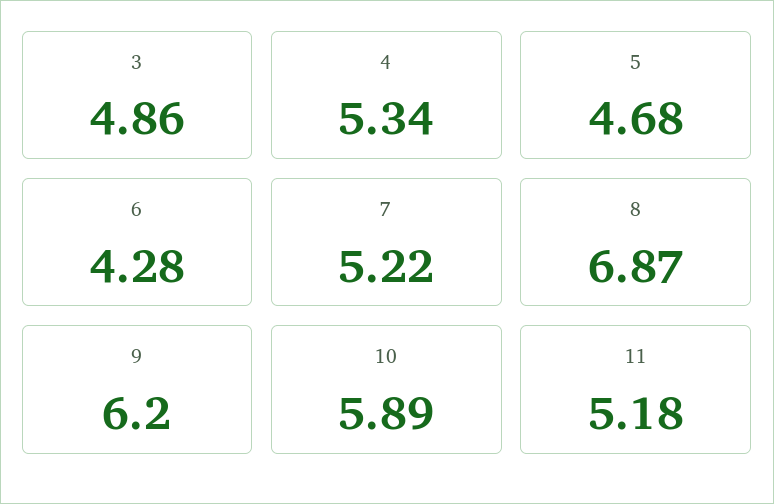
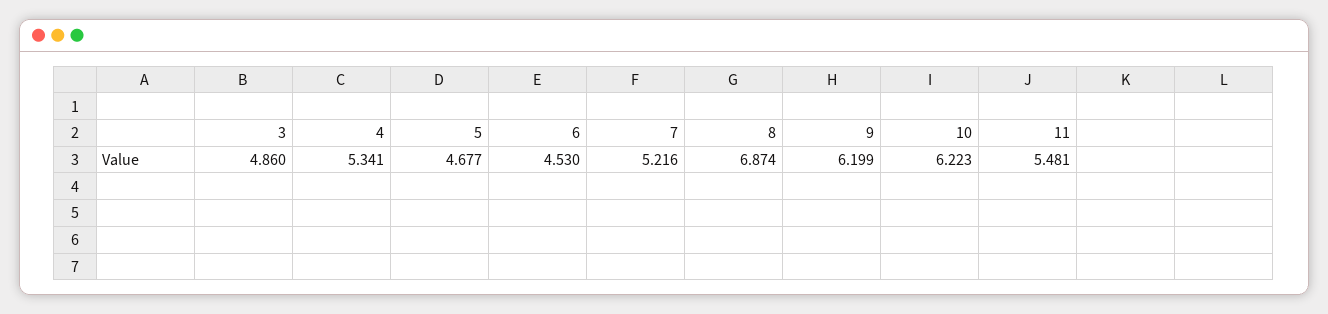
  {
    "3": 4.86,
    "4": 5.341,
    "5": 4.677,
-   "6": 4.28,
+   "6": 4.53,
    "7": 5.216,
    "8": 6.874,
    "9": 6.199,
-   "10": 5.89,
+   "10": 6.223,
-   "11": 5.18
+   "11": 5.481
  }

